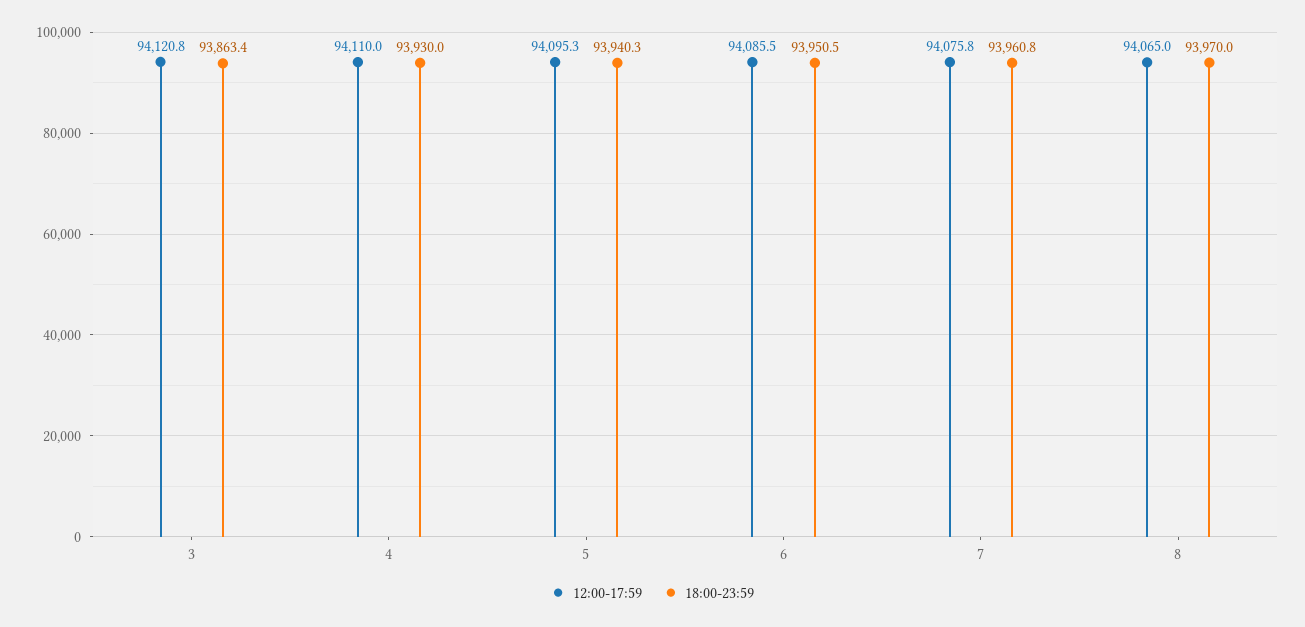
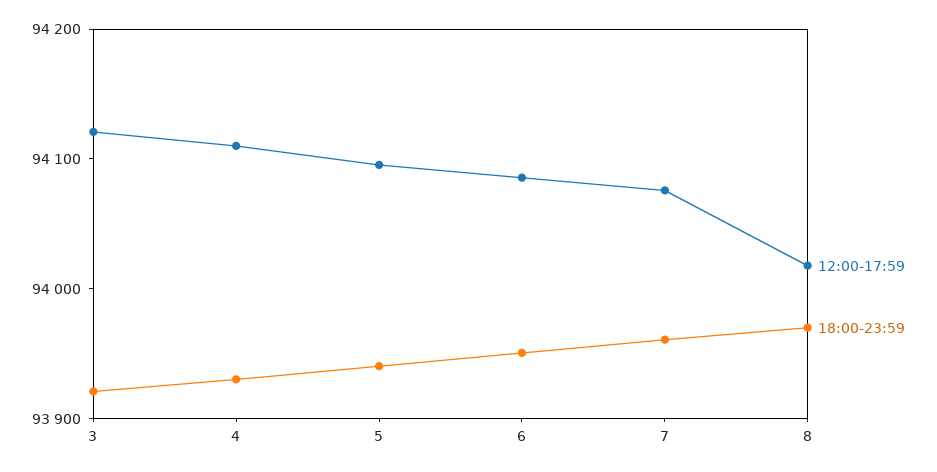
  {
    "12:00-17:59": {
      "3": 94120.8,
      "4": 94110,
      "5": 94095.3,
      "6": 94085.5,
      "7": 94075.8,
-     "8": 94065
+     "8": 94020
    },
    "18:00-23:59": {
-     "3": 93863.4,
+     "3": 93920,
      "4": 93930,
      "5": 93940.3,
      "6": 93950.5,
      "7": 93960.8,
      "8": 93970
    }
  }

